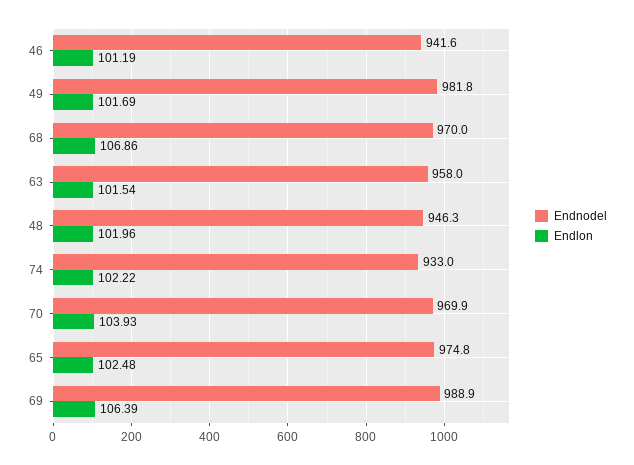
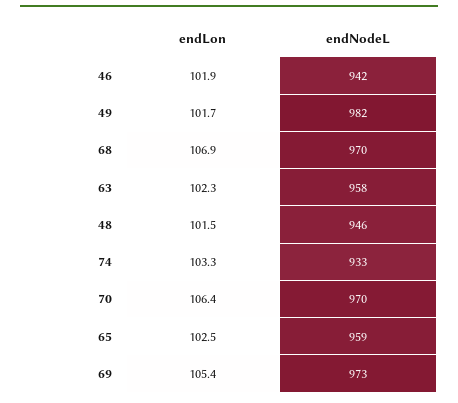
  {
    "Endnodel": {
      "46": 941.6,
      "49": 981.8,
      "68": 970,
      "63": 958,
      "48": 946.3,
      "74": 933,
      "70": 969.9,
-     "65": 974.8,
+     "65": 959,
-     "69": 988.9
+     "69": 973
    },
    "Endlon": {
-     "46": 101.19,
+     "46": 101.9,
      "49": 101.69,
      "68": 106.86,
-     "63": 101.54,
+     "63": 102.3,
-     "48": 101.96,
+     "48": 101.5,
-     "74": 102.22,
+     "74": 103.3,
-     "70": 103.93,
+     "70": 106.4,
      "65": 102.48,
-     "69": 106.39
+     "69": 105.4
    }
  }

